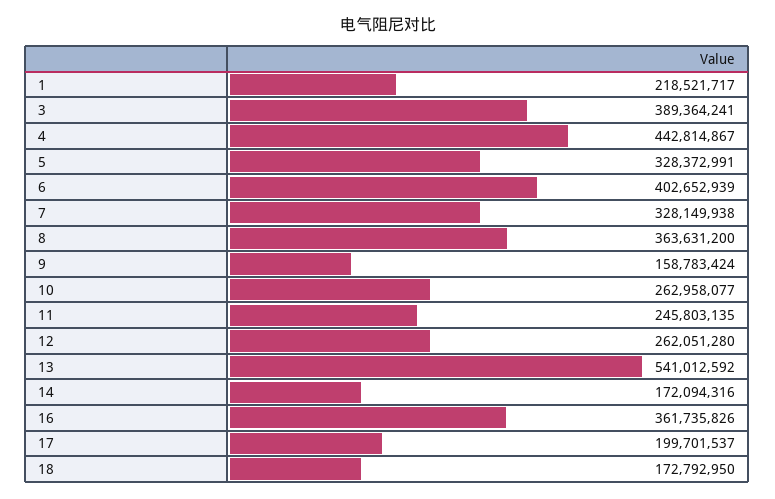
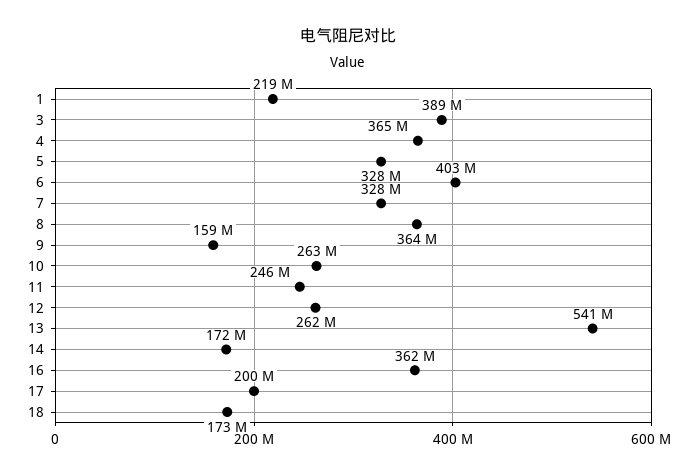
  {
    "1": 218521717,
    "3": 389364241,
-   "4": 442814867,
+   "4": 365000000,
    "5": 328372991,
    "6": 402652939,
    "7": 328149938,
    "8": 363631200,
    "9": 158783424,
    "10": 262958077,
    "11": 245803135,
    "12": 262051280,
    "13": 541012592,
    "14": 172094316,
    "16": 361735826,
    "17": 199701537,
    "18": 172792950
  }

